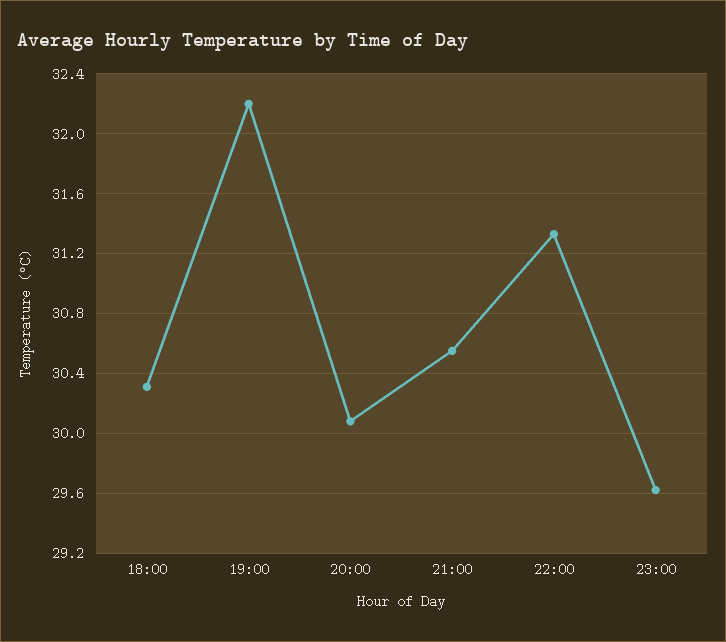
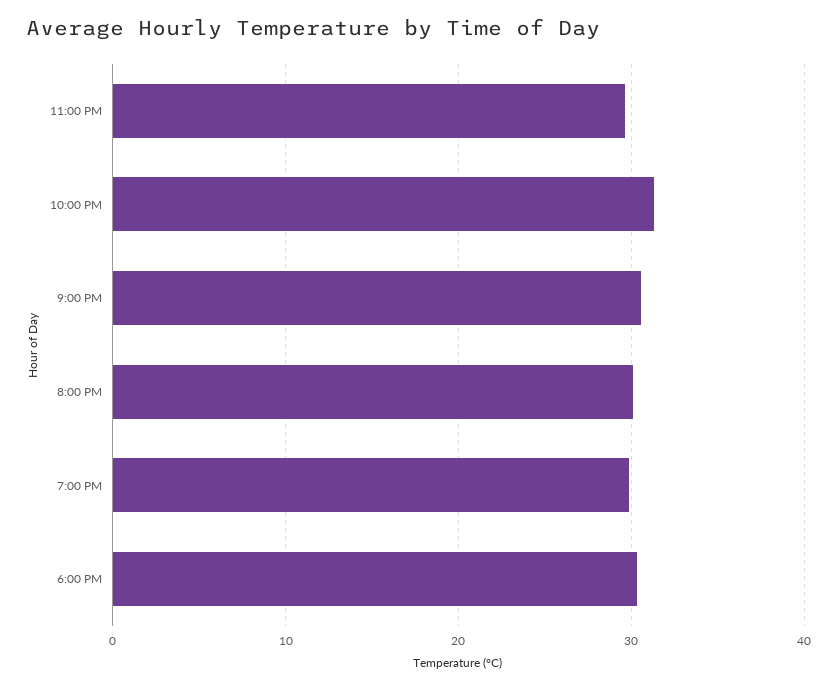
  {
    "18:00": 30.3,
-   "19:00": 32.2,
+   "19:00": 30,
    "20:00": 30.1,
    "21:00": 30.55,
    "22:00": 31.35,
    "23:00": 29.6
  }

